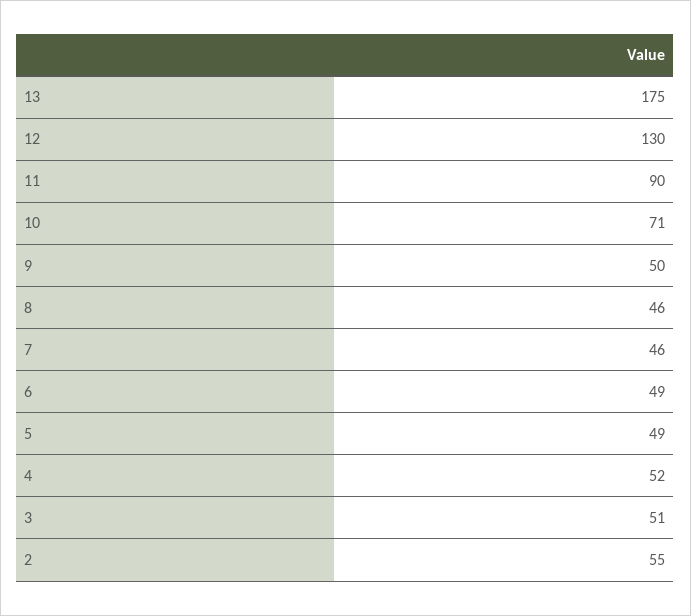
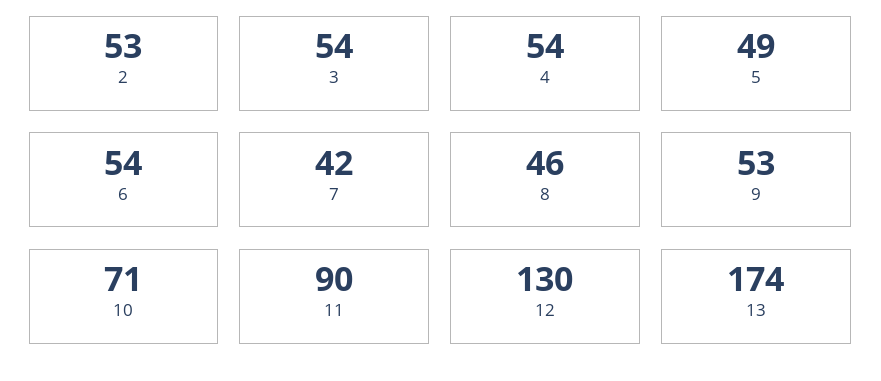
  {
-   "13": 175,
+   "13": 174,
    "12": 130,
    "11": 90,
    "10": 71,
-   "9": 50,
+   "9": 53,
    "8": 46,
-   "7": 46,
+   "7": 42,
-   "6": 49,
+   "6": 54,
    "5": 49,
-   "4": 52,
+   "4": 54,
-   "3": 51,
+   "3": 54,
-   "2": 55
+   "2": 53
  }

